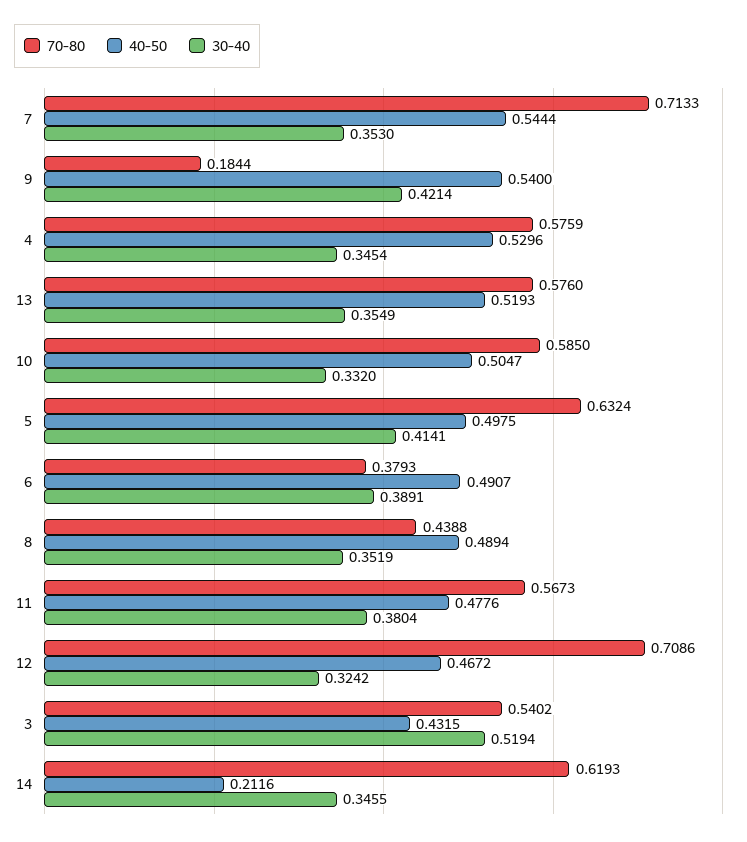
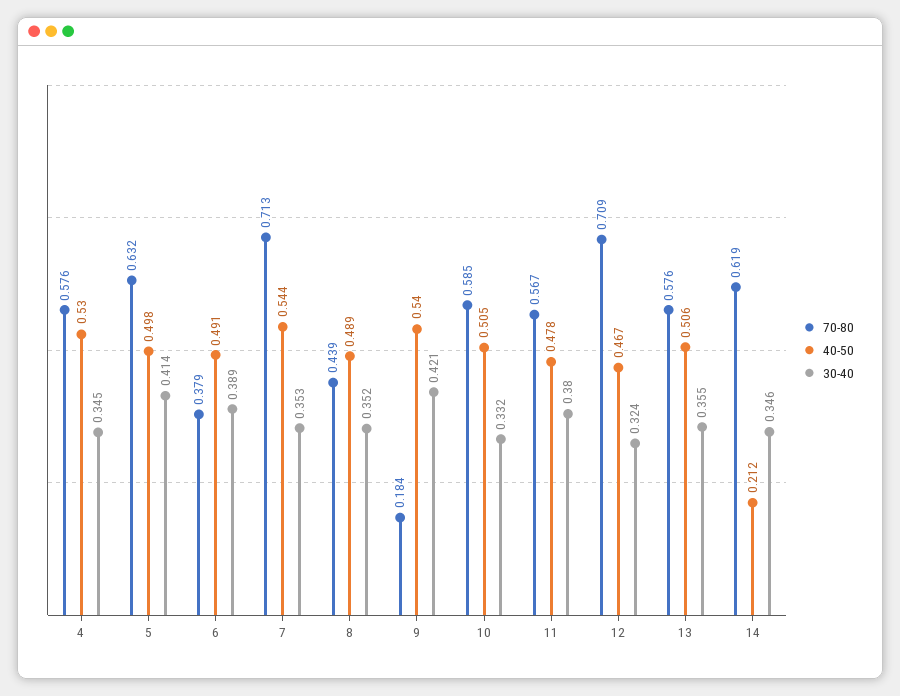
  {
    "70-80": {
      "7": 0.7133,
      "9": 0.1844,
      "4": 0.5759,
      "13": 0.576,
      "10": 0.585,
      "5": 0.6324,
      "6": 0.3793,
      "8": 0.4388,
      "11": 0.5673,
      "12": 0.7086,
-     "3": 0.5402,
      "14": 0.6193
    },
    "40-50": {
      "7": 0.5444,
      "9": 0.54,
      "4": 0.5296,
-     "13": 0.5193,
+     "13": 0.506,
      "10": 0.5047,
      "5": 0.4975,
      "6": 0.4907,
      "8": 0.4894,
      "11": 0.4776,
      "12": 0.4672,
-     "3": 0.4315,
      "14": 0.2116
    },
    "30-40": {
      "7": 0.353,
      "9": 0.4214,
      "4": 0.3454,
      "13": 0.3549,
      "10": 0.332,
      "5": 0.4141,
      "6": 0.3891,
      "8": 0.3519,
      "11": 0.3804,
      "12": 0.3242,
-     "3": 0.5194,
      "14": 0.3455
    }
  }

